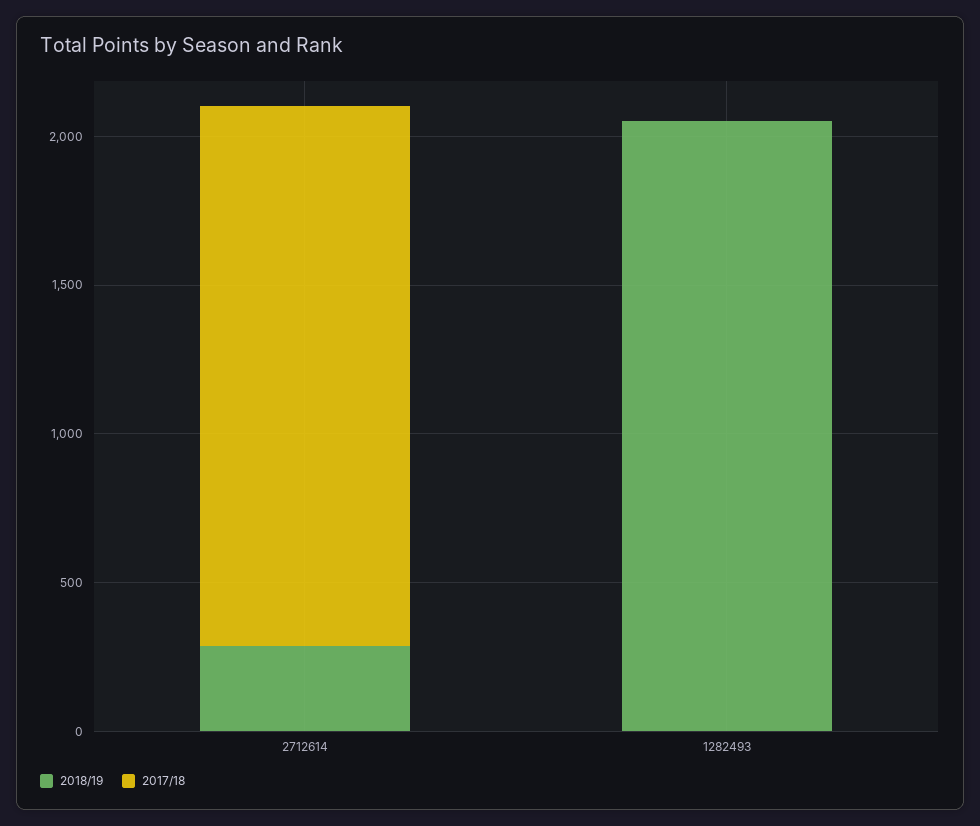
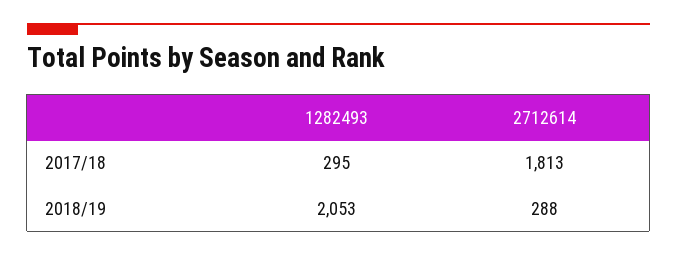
  {
    "2018/19": {
      "2712614": 288,
      "1282493": 2053
    },
    "2017/18": {
      "2712614": 1813,
-     "1282493": 0
+     "1282493": 295
    }
  }

